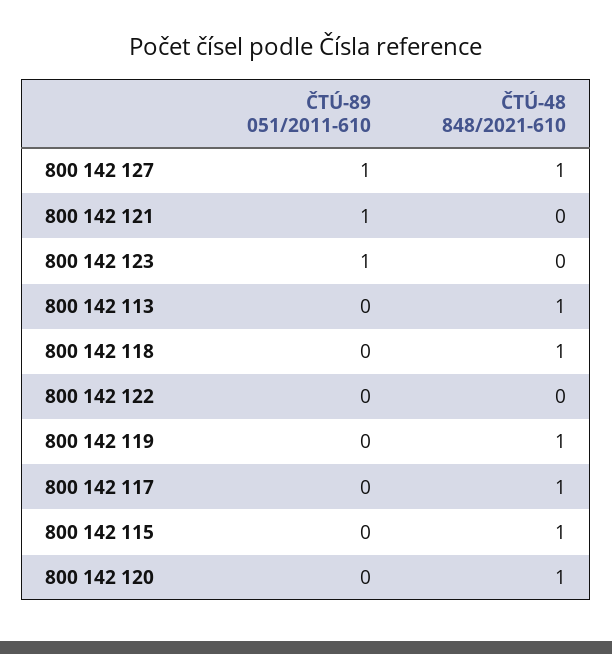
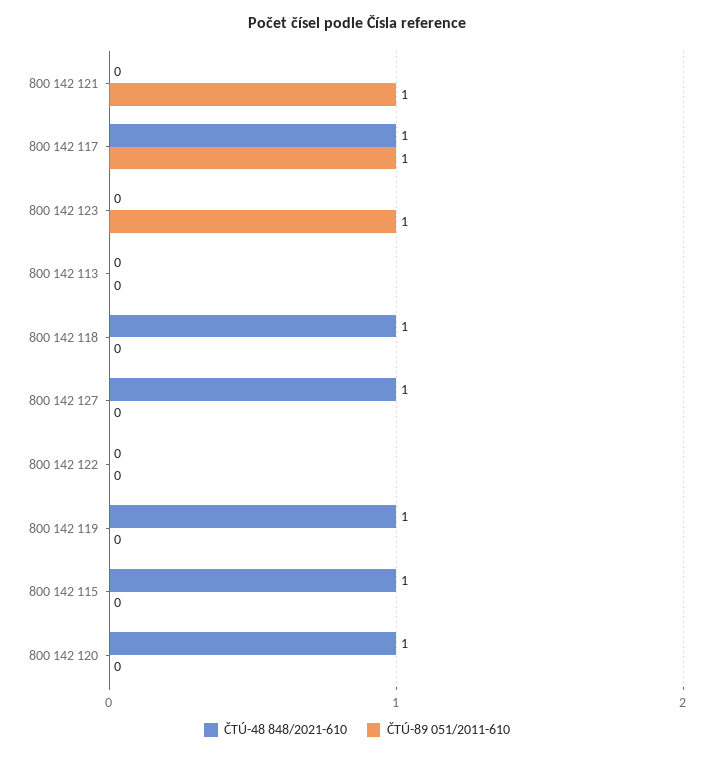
  {
    "ČTÚ-89 051/2011-610": {
-     "800 142 127": 1,
+     "800 142 127": 0,
      "800 142 121": 1,
      "800 142 123": 1,
      "800 142 113": 0,
      "800 142 118": 0,
      "800 142 122": 0,
      "800 142 119": 0,
-     "800 142 117": 0,
+     "800 142 117": 1,
      "800 142 115": 0,
      "800 142 120": 0
    },
    "ČTÚ-48 848/2021-610": {
      "800 142 127": 1,
      "800 142 121": 0,
      "800 142 123": 0,
-     "800 142 113": 1,
+     "800 142 113": 0,
      "800 142 118": 1,
      "800 142 122": 0,
      "800 142 119": 1,
      "800 142 117": 1,
      "800 142 115": 1,
      "800 142 120": 1
    }
  }

